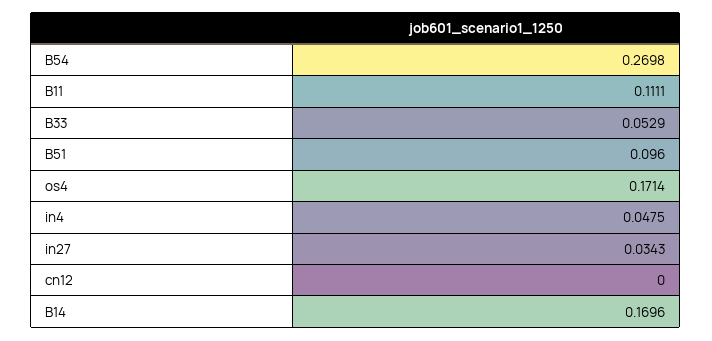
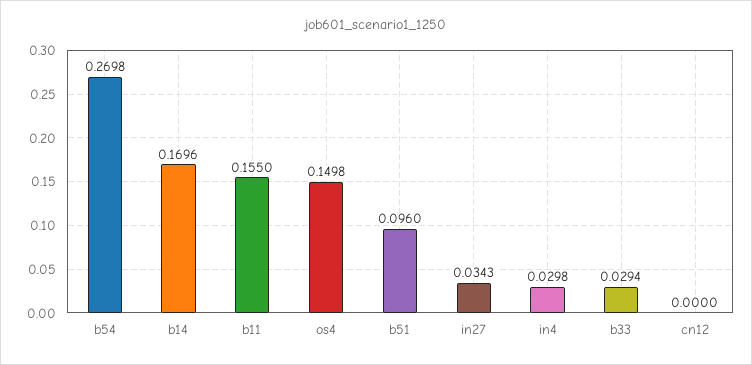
  {
    "B54": 0.2698,
-   "B11": 0.1111,
+   "B11": 0.155,
-   "B33": 0.0529,
+   "B33": 0.0294,
    "B51": 0.096,
-   "os4": 0.1714,
+   "os4": 0.1498,
-   "in4": 0.0475,
+   "in4": 0.0298,
    "in27": 0.0343,
    "cn12": 0,
    "B14": 0.1696
  }

